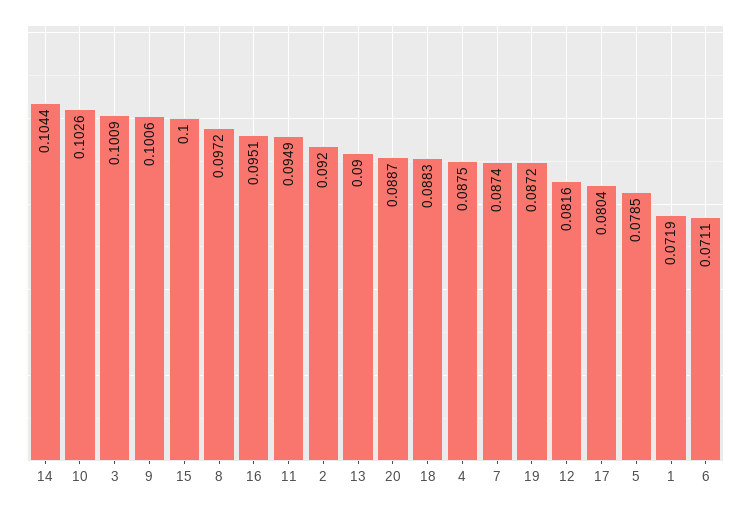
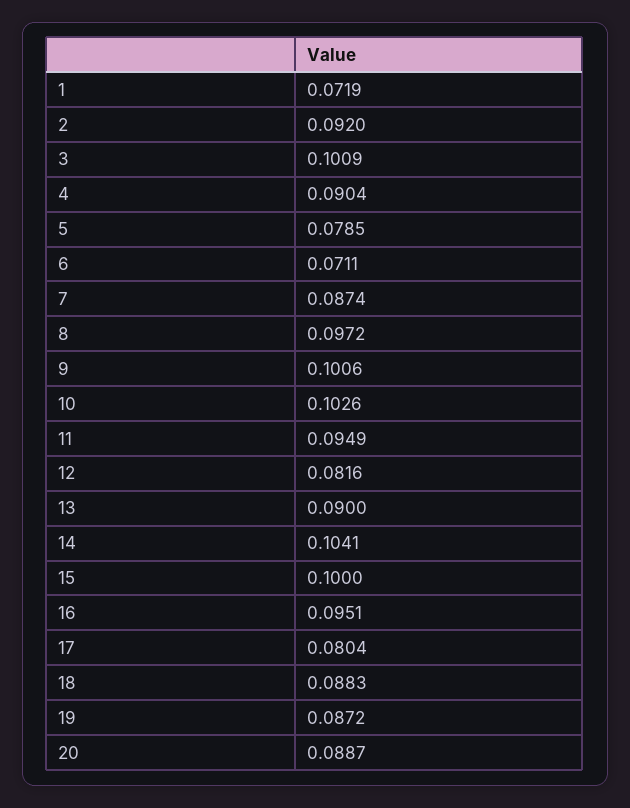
  {
-   "14": 0.1044,
+   "14": 0.1041,
    "10": 0.1026,
    "3": 0.1009,
    "9": 0.1006,
    "15": 0.1,
    "8": 0.0972,
    "16": 0.0951,
    "11": 0.0949,
    "2": 0.092,
    "13": 0.09,
    "20": 0.0887,
    "18": 0.0883,
-   "4": 0.0875,
+   "4": 0.0904,
    "7": 0.0874,
    "19": 0.0872,
    "12": 0.0816,
    "17": 0.0804,
    "5": 0.0785,
    "1": 0.0719,
    "6": 0.0711
  }

